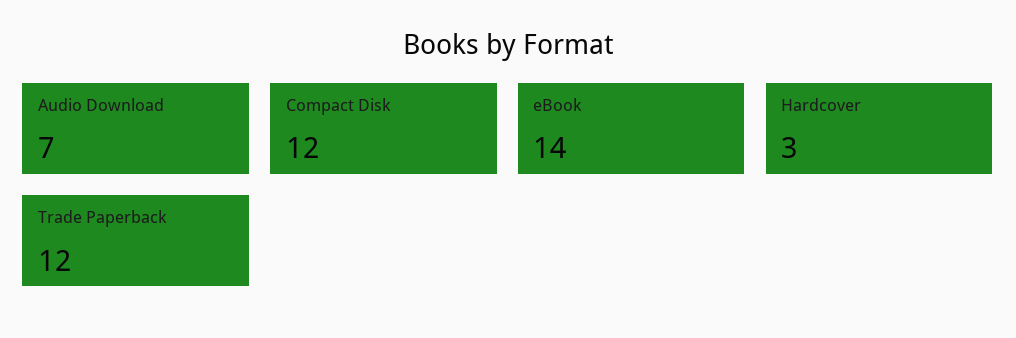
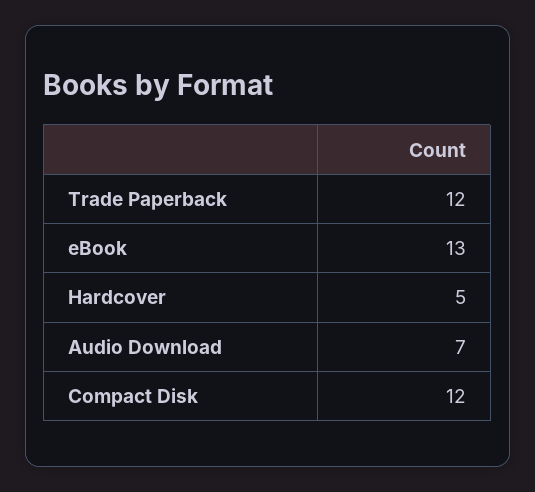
  {
    "Audio Download": 7,
    "Compact Disk": 12,
-   "eBook": 14,
+   "eBook": 13,
-   "Hardcover": 3,
+   "Hardcover": 5,
    "Trade Paperback": 12
  }

